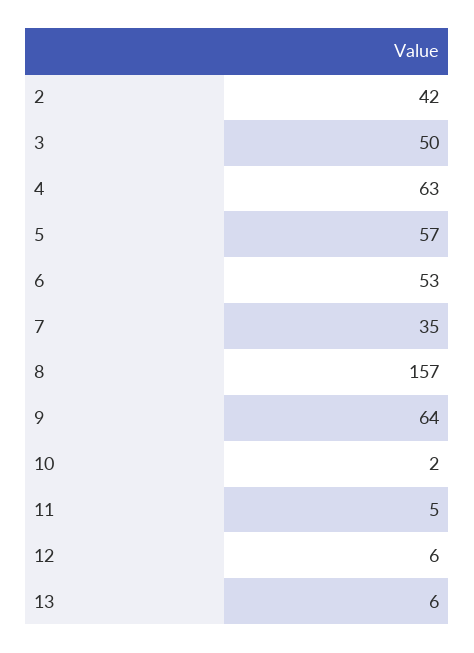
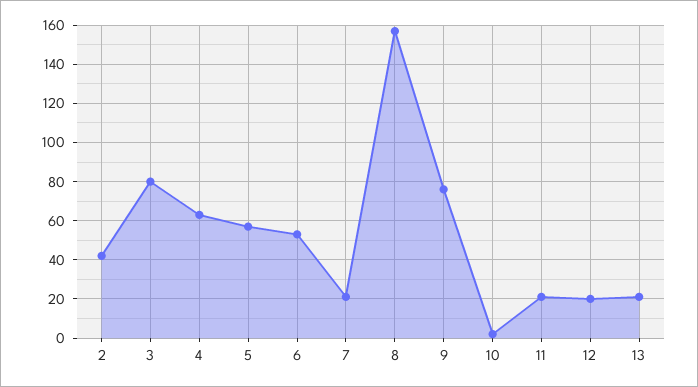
  {
    "2": 42,
-   "3": 50,
+   "3": 80,
    "4": 63,
    "5": 57,
    "6": 53,
-   "7": 35,
+   "7": 20,
    "8": 157,
-   "9": 64,
+   "9": 75,
    "10": 2,
-   "11": 5,
+   "11": 20,
-   "12": 6,
+   "12": 20,
-   "13": 6
+   "13": 20
  }

